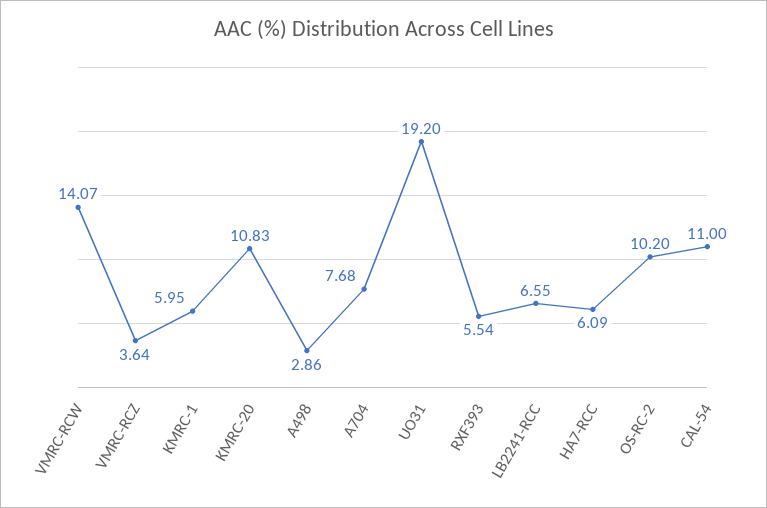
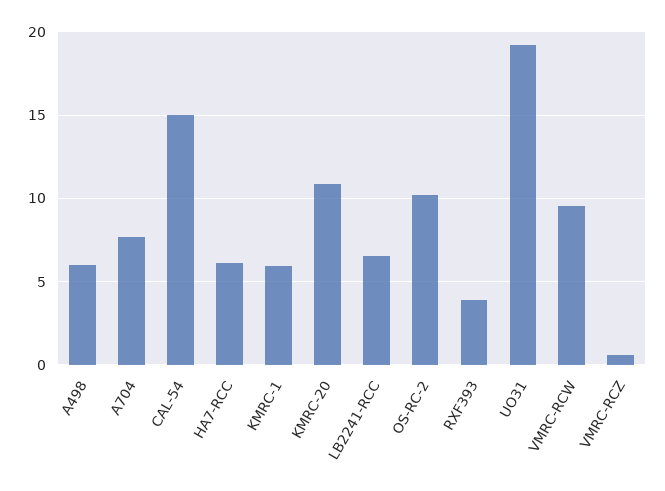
  {
-   "VMRC-RCW": 14.07,
+   "VMRC-RCW": 9.5,
-   "VMRC-RCZ": 3.64,
+   "VMRC-RCZ": 0.5,
    "KMRC-1": 5.95,
    "KMRC-20": 10.83,
-   "A498": 2.86,
+   "A498": 6,
    "A704": 7.68,
    "UO31": 19.2,
-   "RXF393": 5.54,
+   "RXF393": 4,
    "LB2241-RCC": 6.55,
    "HA7-RCC": 6.09,
    "OS-RC-2": 10.2,
-   "CAL-54": 11
+   "CAL-54": 15
  }

